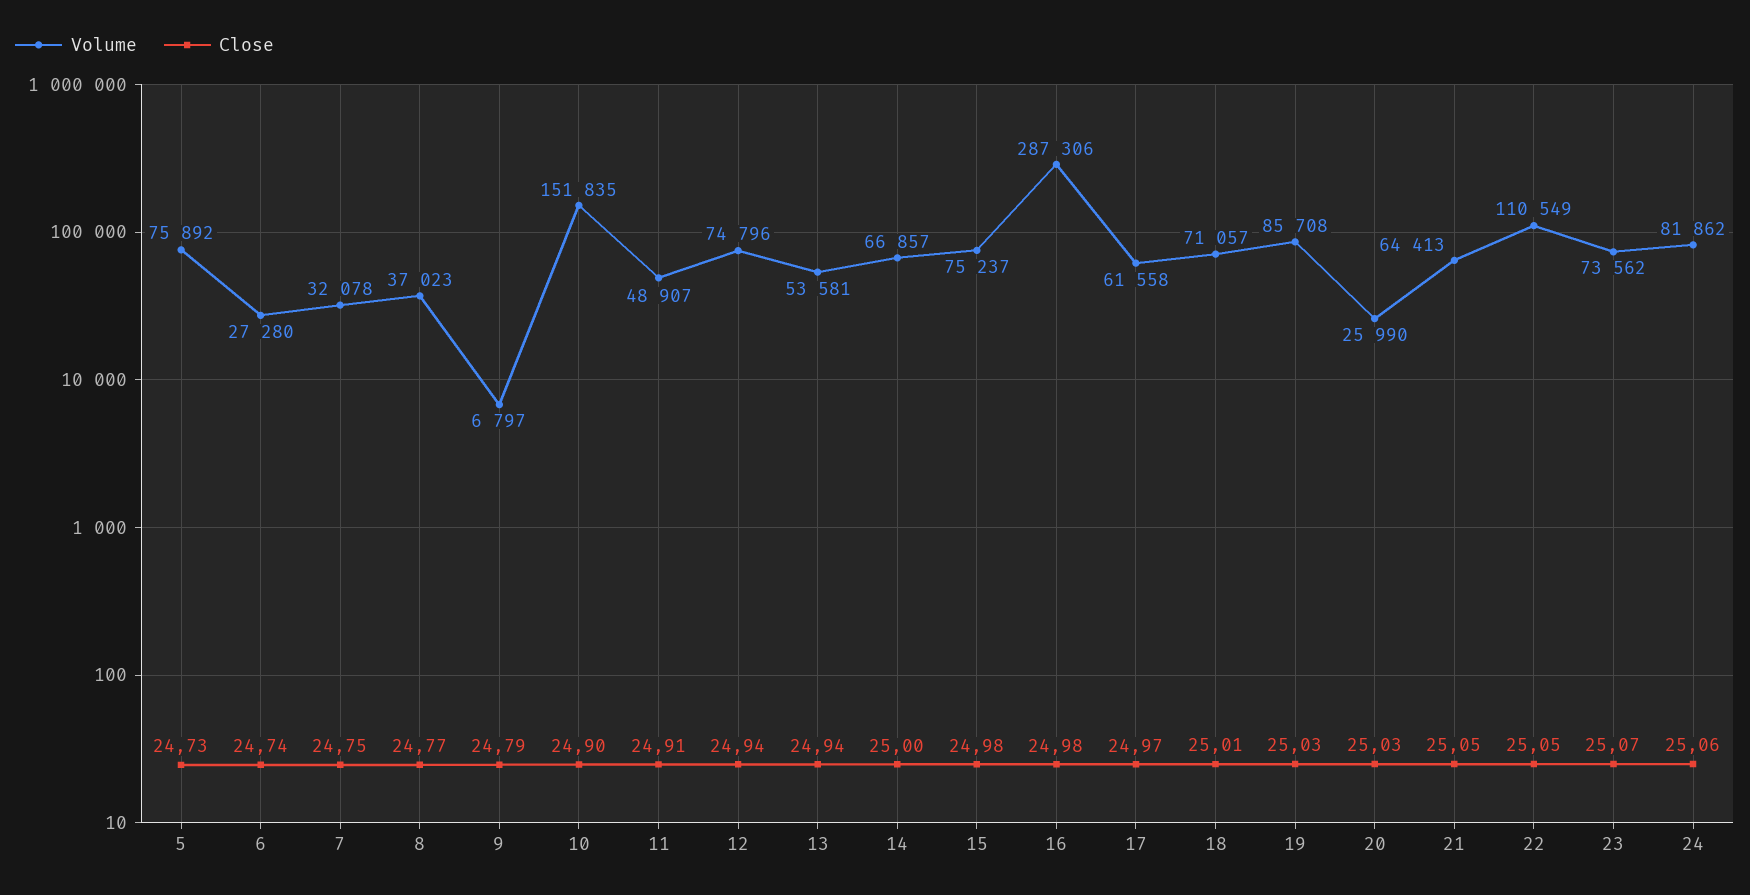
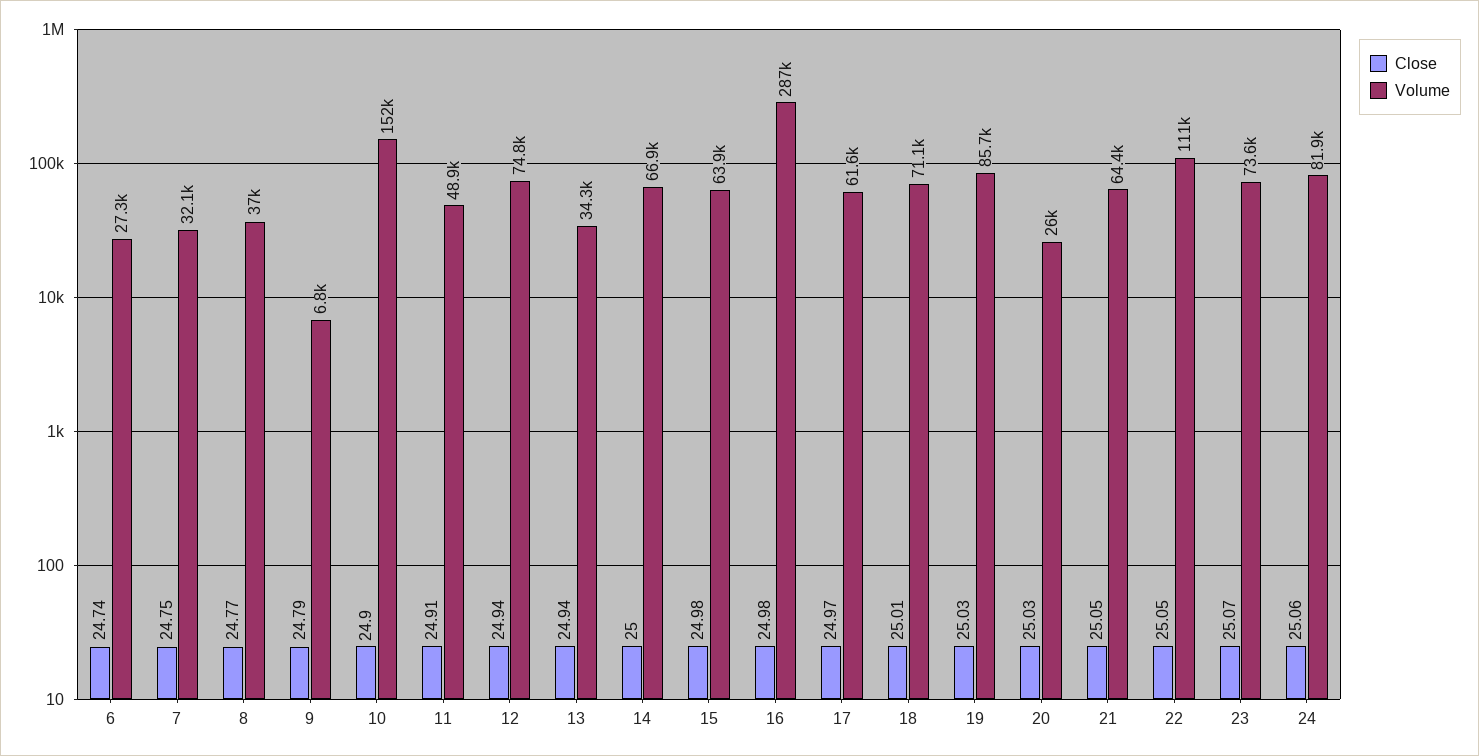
  {
    "Volume": {
-     "5": 75892,
      "6": 27280,
      "7": 32078,
      "8": 37023,
      "9": 6797,
      "10": 151835,
      "11": 48907,
      "12": 74796,
-     "13": 53581,
+     "13": 34300,
      "14": 66857,
-     "15": 75237,
+     "15": 63900,
      "16": 287306,
      "17": 61558,
      "18": 71057,
      "19": 85708,
      "20": 25990,
      "21": 64413,
      "22": 110549,
      "23": 73562,
      "24": 81862
    },
    "Close": {
-     "5": 24.73,
      "6": 24.74,
      "7": 24.75,
      "8": 24.77,
      "9": 24.79,
      "10": 24.9,
      "11": 24.91,
      "12": 24.94,
      "13": 24.94,
      "14": 25,
      "15": 24.98,
      "16": 24.98,
      "17": 24.97,
      "18": 25.01,
      "19": 25.03,
      "20": 25.03,
      "21": 25.05,
      "22": 25.05,
      "23": 25.07,
      "24": 25.06
    }
  }

